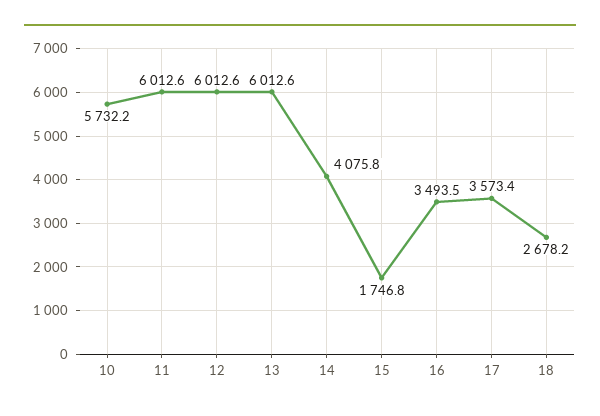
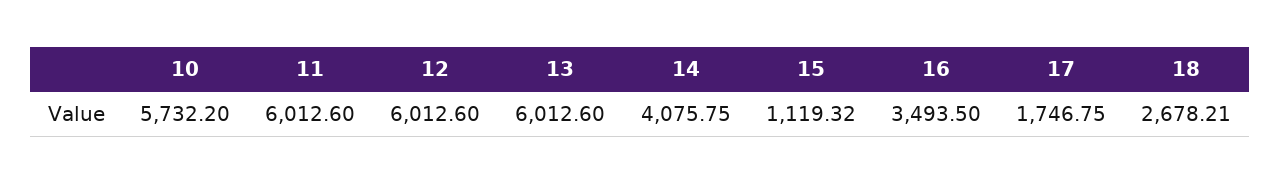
  {
    "10": 5732.2,
    "11": 6012.6,
    "12": 6012.6,
    "13": 6012.6,
    "14": 4075.75,
-   "15": 1746.8,
+   "15": 1119.32,
    "16": 3493.5,
-   "17": 3573.4,
+   "17": 1746.75,
    "18": 2678.21
  }

